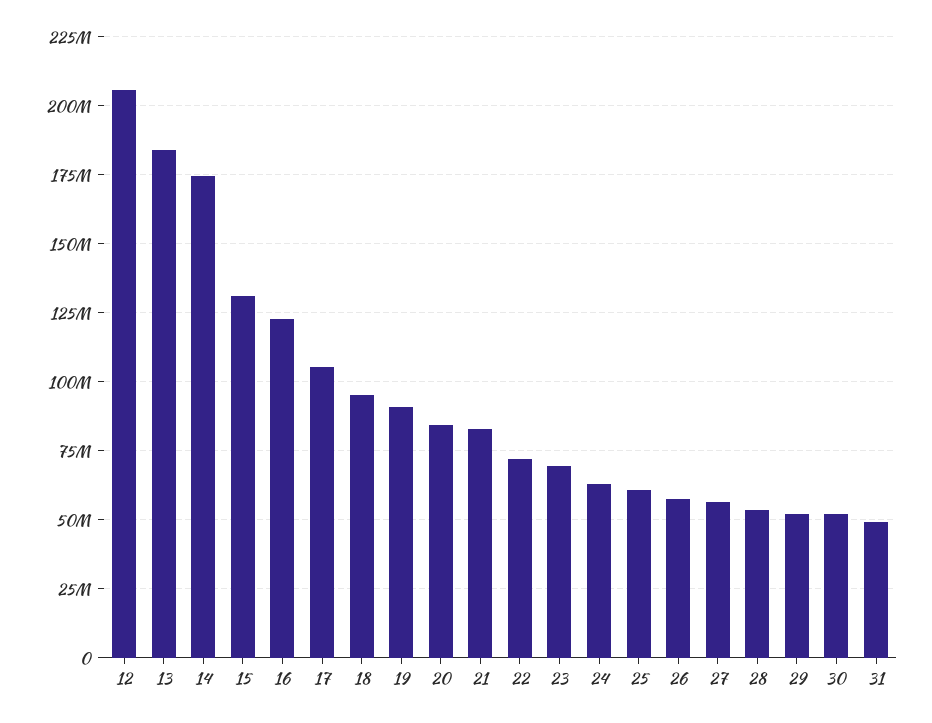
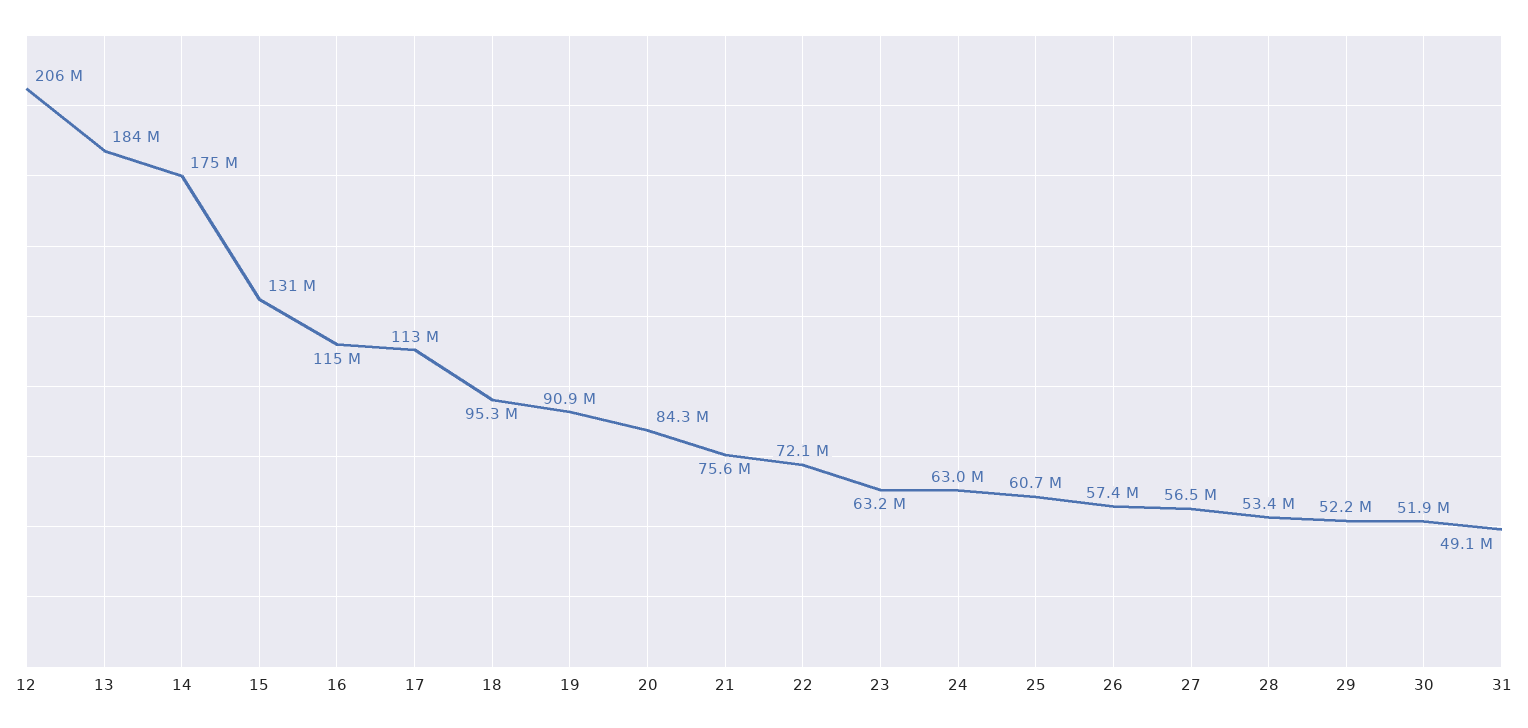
  {
    "12": 206000000,
    "13": 184000000,
    "14": 175000000,
    "15": 131000000,
-   "16": 122500000,
+   "16": 115000000,
-   "17": 105000000,
+   "17": 113000000,
    "18": 95300000,
    "19": 90900000,
    "20": 84300000,
-   "21": 82500000,
+   "21": 75600000,
    "22": 72100000,
-   "23": 70000000,
+   "23": 63200000,
    "24": 63000000,
    "25": 60700000,
    "26": 57400000,
    "27": 56500000,
    "28": 53400000,
    "29": 52200000,
    "30": 51900000,
    "31": 49100000
  }

